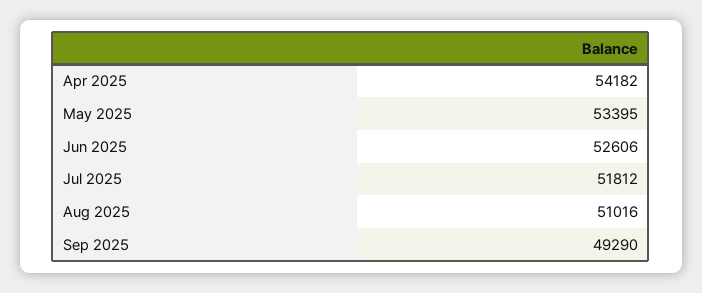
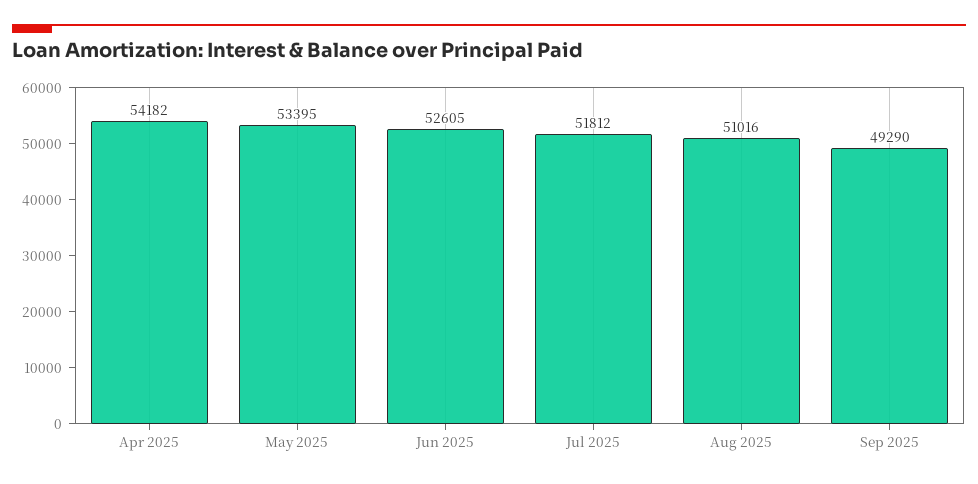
  {
    "Apr 2025": 54182,
    "May 2025": 53395,
-   "Jun 2025": 52606,
+   "Jun 2025": 52605,
    "Jul 2025": 51812,
    "Aug 2025": 51016,
    "Sep 2025": 49290
  }

